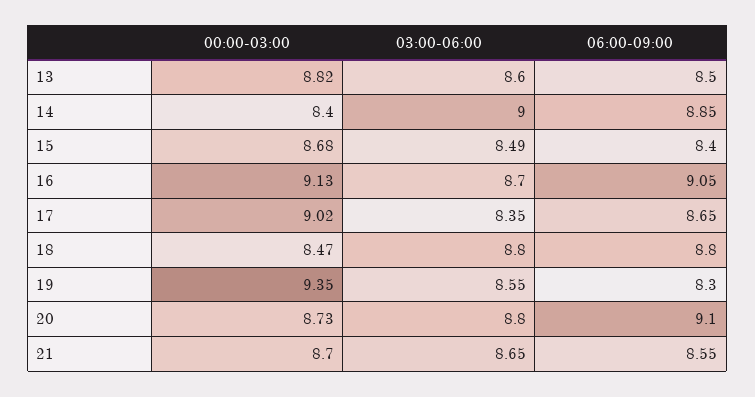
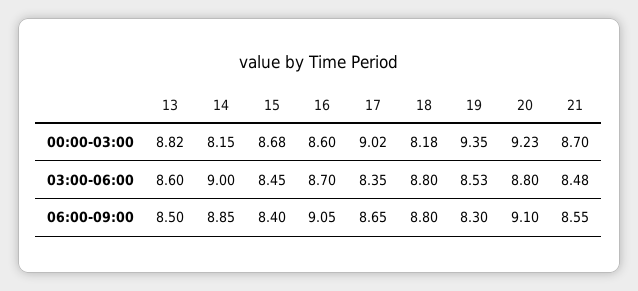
  {
    "00:00-03:00": {
      "13": 8.82,
-     "14": 8.4,
+     "14": 8.15,
      "15": 8.68,
-     "16": 9.13,
+     "16": 8.6,
      "17": 9.02,
-     "18": 8.47,
+     "18": 8.18,
      "19": 9.35,
-     "20": 8.73,
+     "20": 9.23,
      "21": 8.7
    },
    "03:00-06:00": {
      "13": 8.6,
      "14": 9,
-     "15": 8.49,
+     "15": 8.45,
      "16": 8.7,
      "17": 8.35,
      "18": 8.8,
-     "19": 8.55,
+     "19": 8.53,
      "20": 8.8,
-     "21": 8.65
+     "21": 8.48
    },
    "06:00-09:00": {
      "13": 8.5,
      "14": 8.85,
      "15": 8.4,
      "16": 9.05,
      "17": 8.65,
      "18": 8.8,
      "19": 8.3,
      "20": 9.1,
      "21": 8.55
    }
  }

